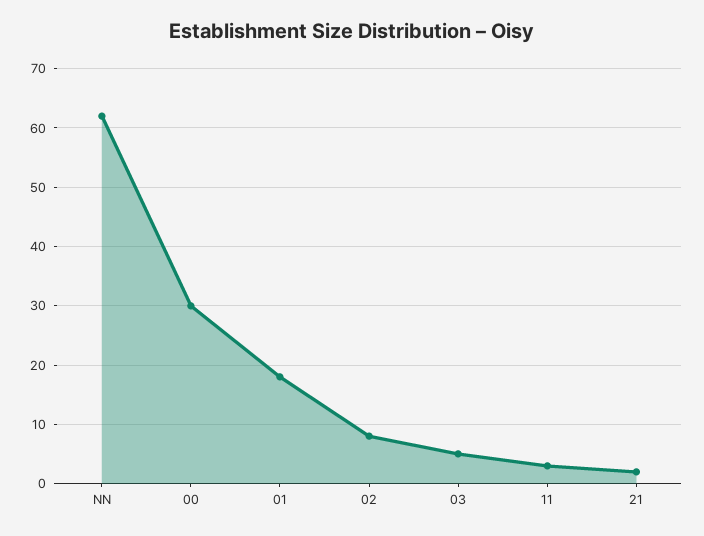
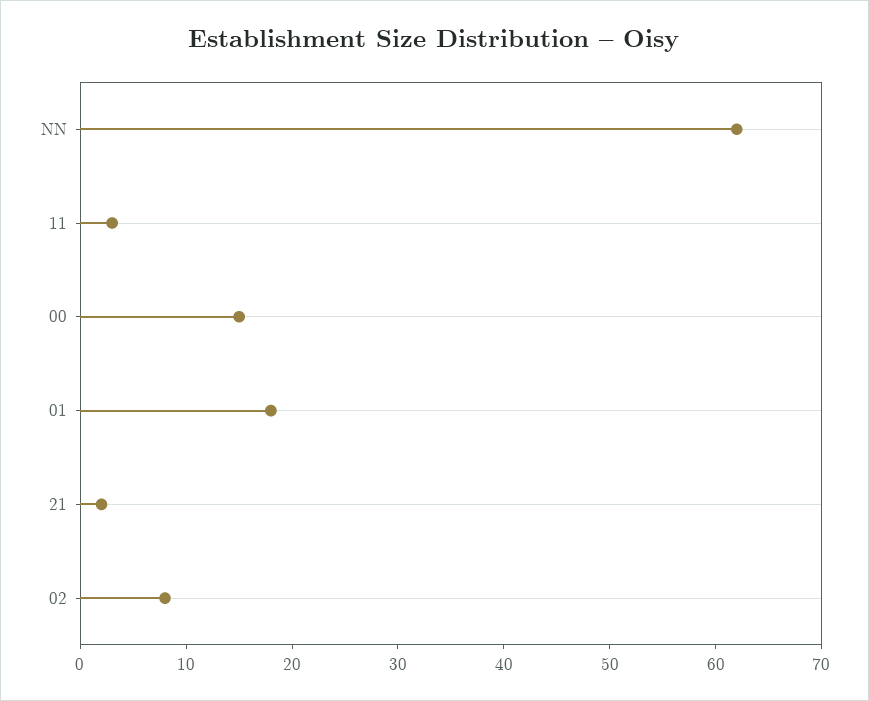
  {
    "NN": 62,
-   "00": 30,
+   "00": 15,
    "01": 18,
    "02": 8,
-   "03": 5,
    "11": 3,
    "21": 2
  }

